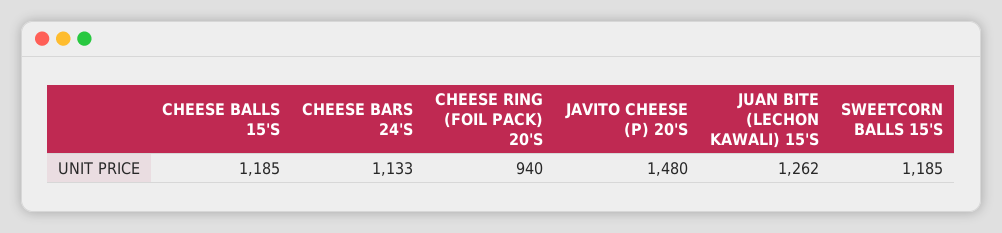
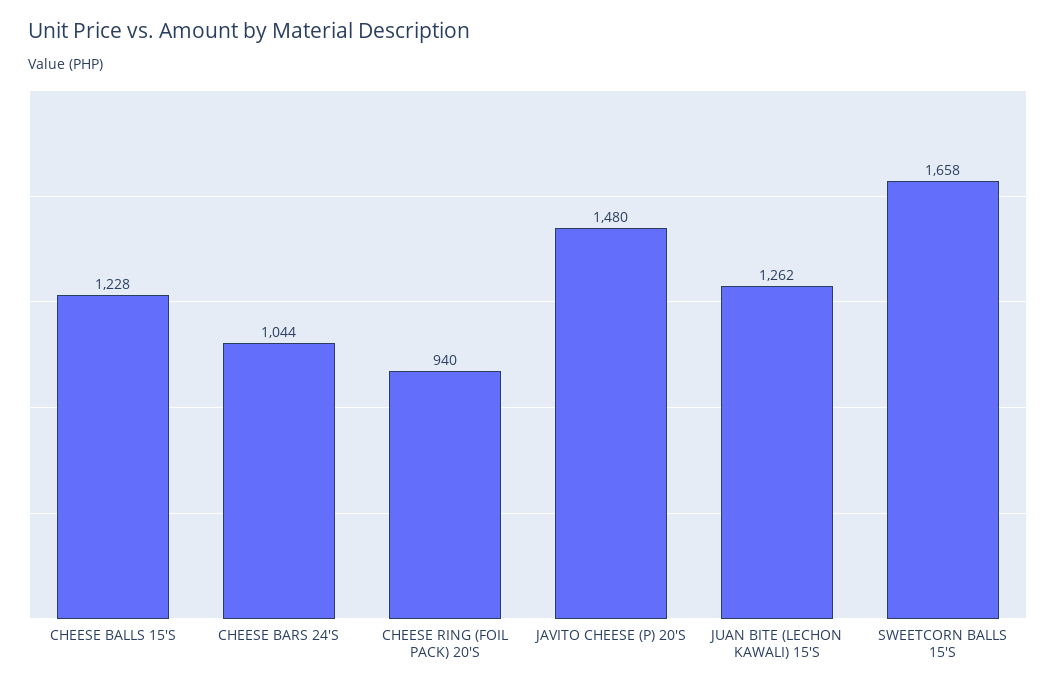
  {
-   "CHEESE BALLS 15'S": 1185,
+   "CHEESE BALLS 15'S": 1228,
-   "CHEESE BARS 24'S": 1133,
+   "CHEESE BARS 24'S": 1044,
    "CHEESE RING (FOIL PACK) 20'S": 940,
    "JAVITO CHEESE (P) 20'S": 1480,
    "JUAN BITE (LECHON KAWALI) 15'S": 1262,
-   "SWEETCORN BALLS 15'S": 1185
+   "SWEETCORN BALLS 15'S": 1658
  }

